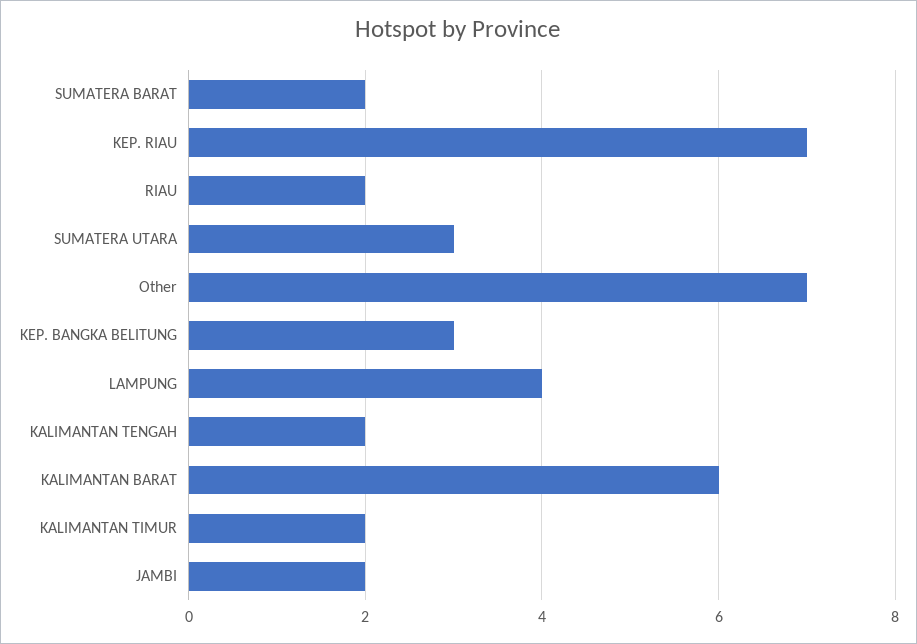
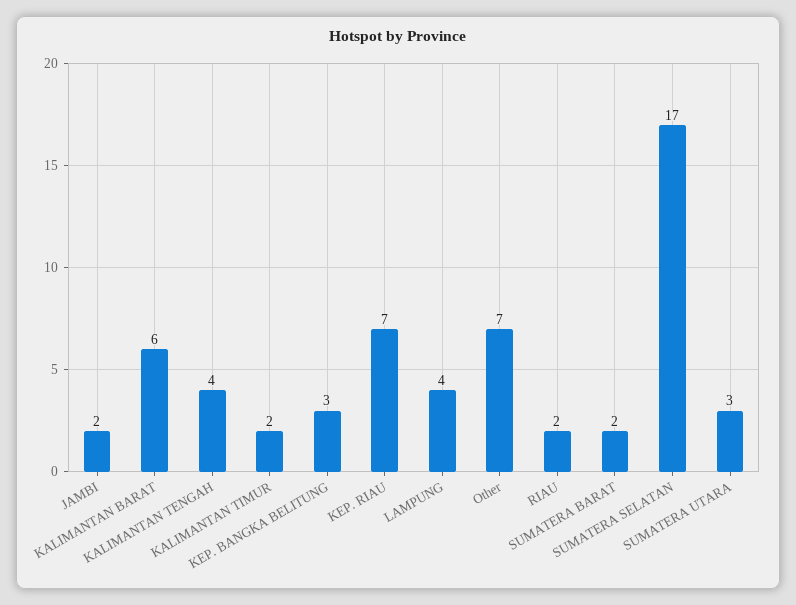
  {
    "SUMATERA BARAT": 2,
    "KEP. RIAU": 7,
    "RIAU": 2,
    "SUMATERA UTARA": 3,
    "Other": 7,
    "KEP. BANGKA BELITUNG": 3,
    "LAMPUNG": 4,
-   "KALIMANTAN TENGAH": 2,
+   "KALIMANTAN TENGAH": 4,
    "KALIMANTAN BARAT": 6,
    "KALIMANTAN TIMUR": 2,
-   "JAMBI": 2
+   "JAMBI": 2,
+   "SUMATERA SELATAN": 17
  }

